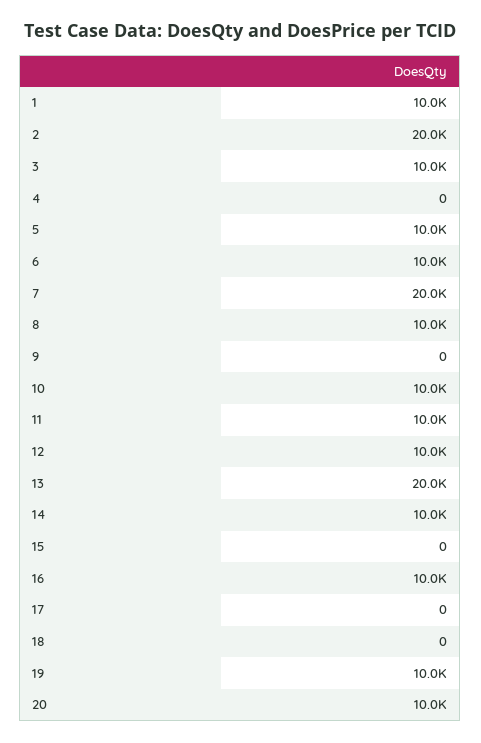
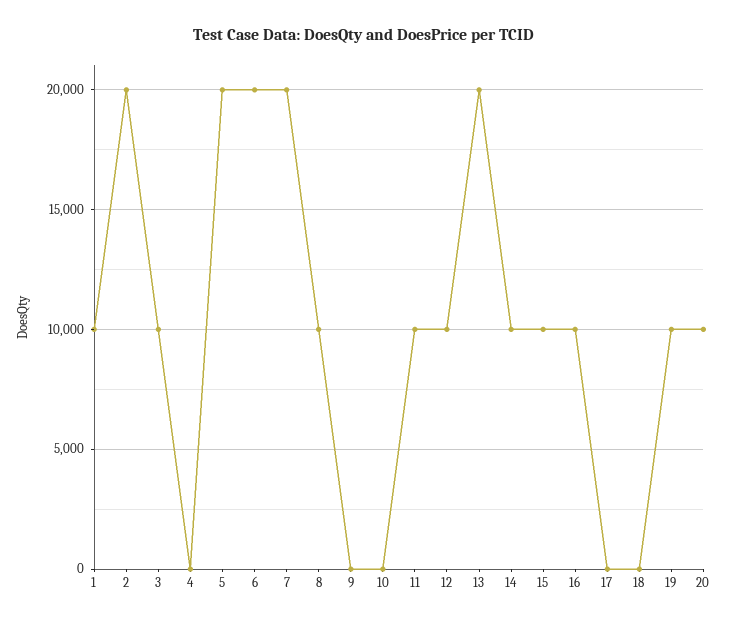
  {
    "1": 10000,
    "2": 20000,
    "3": 10000,
    "4": 0,
-   "5": 10000,
+   "5": 20000,
-   "6": 10000,
+   "6": 20000,
    "7": 20000,
    "8": 10000,
    "9": 0,
-   "10": 10000,
+   "10": 0,
    "11": 10000,
    "12": 10000,
    "13": 20000,
    "14": 10000,
-   "15": 0,
+   "15": 10000,
    "16": 10000,
    "17": 0,
    "18": 0,
    "19": 10000,
    "20": 10000
  }

